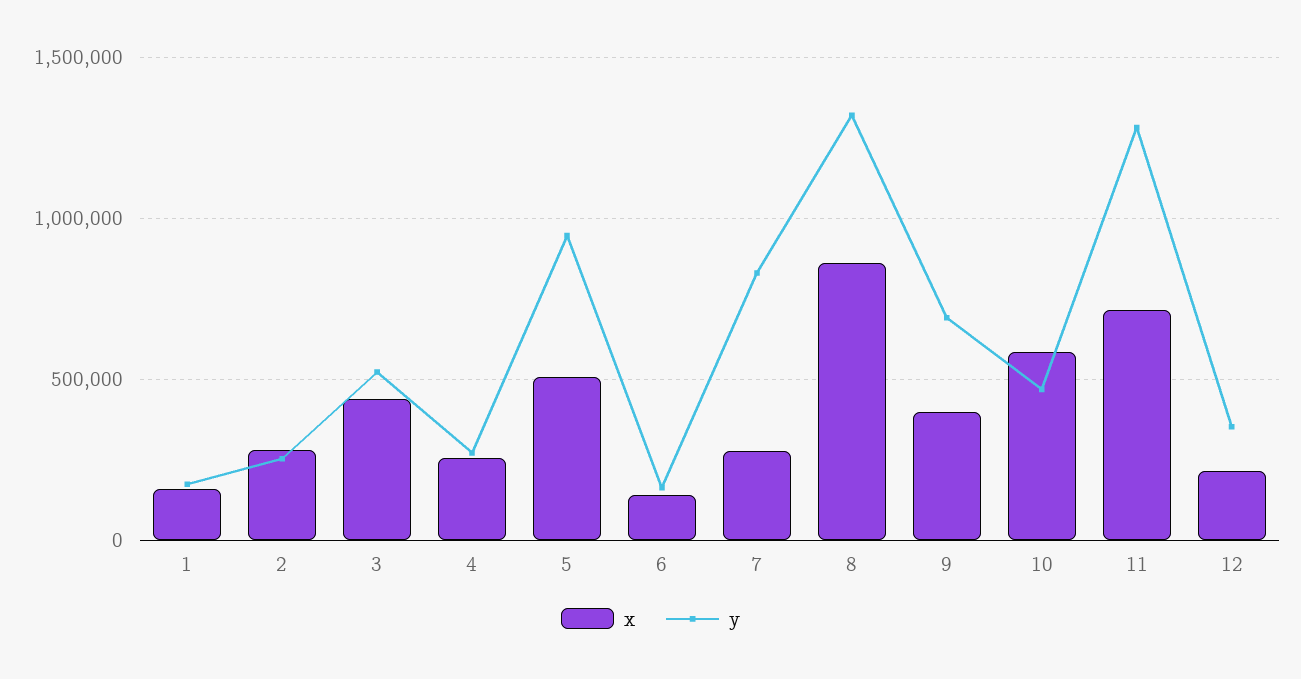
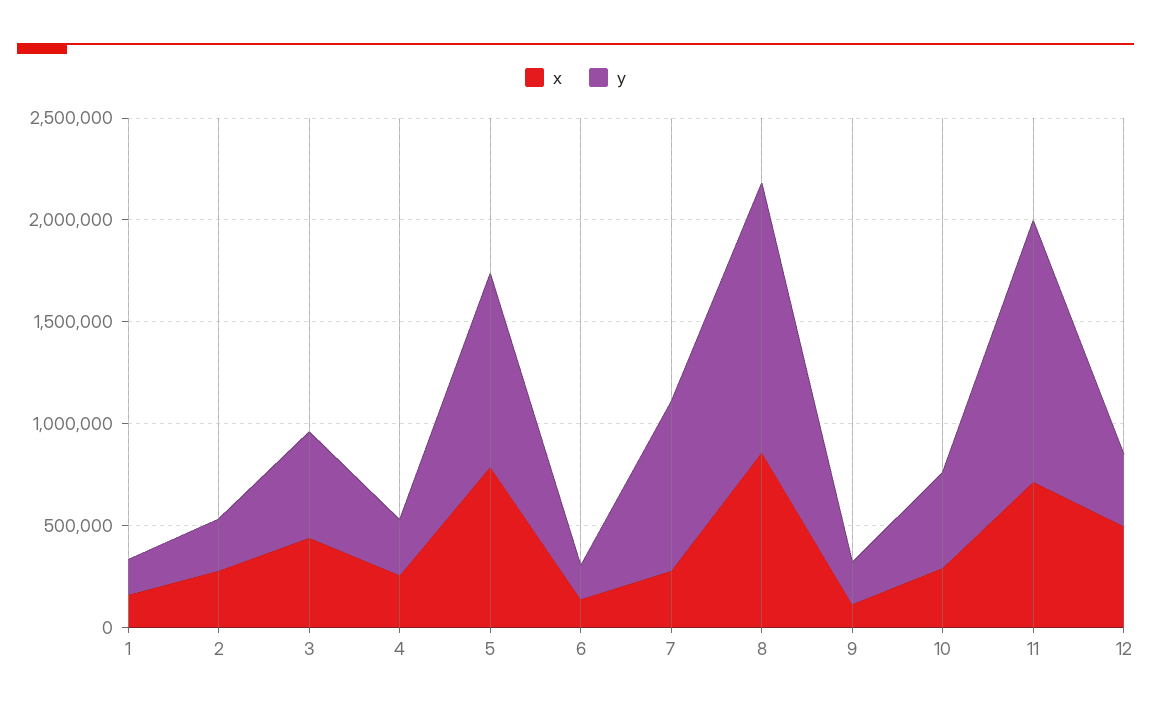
  {
    "x": {
      "1": 150000,
      "2": 300000,
      "3": 450000,
      "4": 250000,
-     "5": 500000,
+     "5": 800000,
      "6": 150000,
      "7": 300000,
      "8": 850000,
-     "9": 400000,
+     "9": 100000,
-     "10": 600000,
+     "10": 300000,
      "11": 700000,
-     "12": 200000
+     "12": 500000
    },
    "y": {
      "1": 150000,
      "2": 250000,
      "3": 500000,
      "4": 250000,
      "5": 950000,
      "6": 150000,
      "7": 850000,
      "8": 1300000,
-     "9": 700000,
+     "9": 200000,
      "10": 450000,
      "11": 1300000,
      "12": 350000
    }
  }

